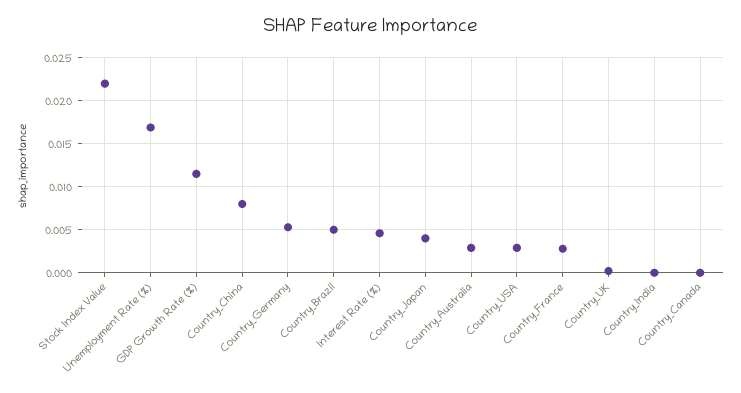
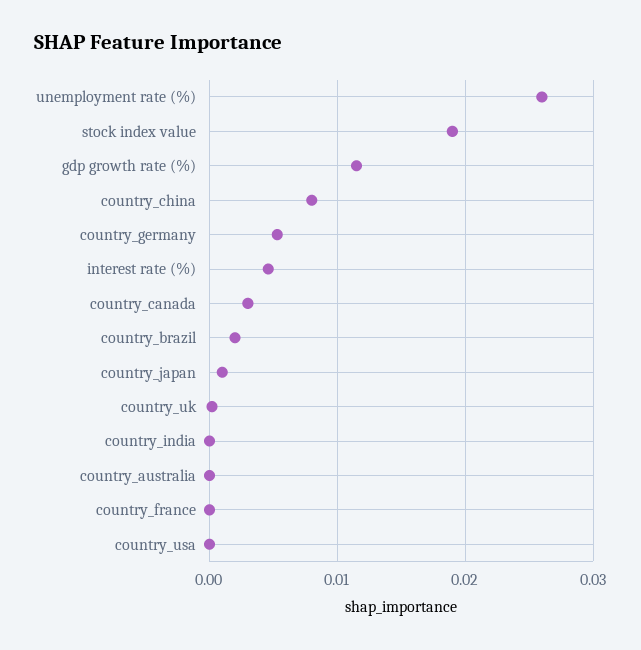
  {
-   "Stock Index Value": 0.022,
+   "Stock Index Value": 0.019,
-   "Unemployment Rate (%)": 0.017,
+   "Unemployment Rate (%)": 0.026,
    "GDP Growth Rate (%)": 0.012,
    "Country_China": 0.008,
    "Country_Germany": 0.005,
-   "Country_Brazil": 0.005,
+   "Country_Brazil": 0.002,
    "Interest Rate (%)": 0.005,
-   "Country_Japan": 0.004,
+   "Country_Japan": 0.001,
-   "Country_Australia": 0.003,
+   "Country_Australia": 0,
-   "Country_USA": 0.003,
+   "Country_USA": 0,
-   "Country_France": 0.003,
+   "Country_France": 0,
    "Country_UK": 0,
    "Country_India": 0,
-   "Country_Canada": 0
+   "Country_Canada": 0.003
  }

